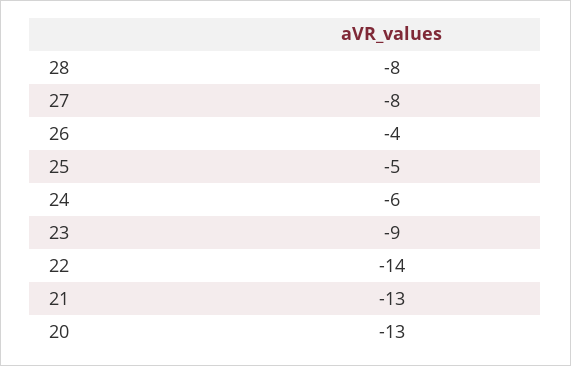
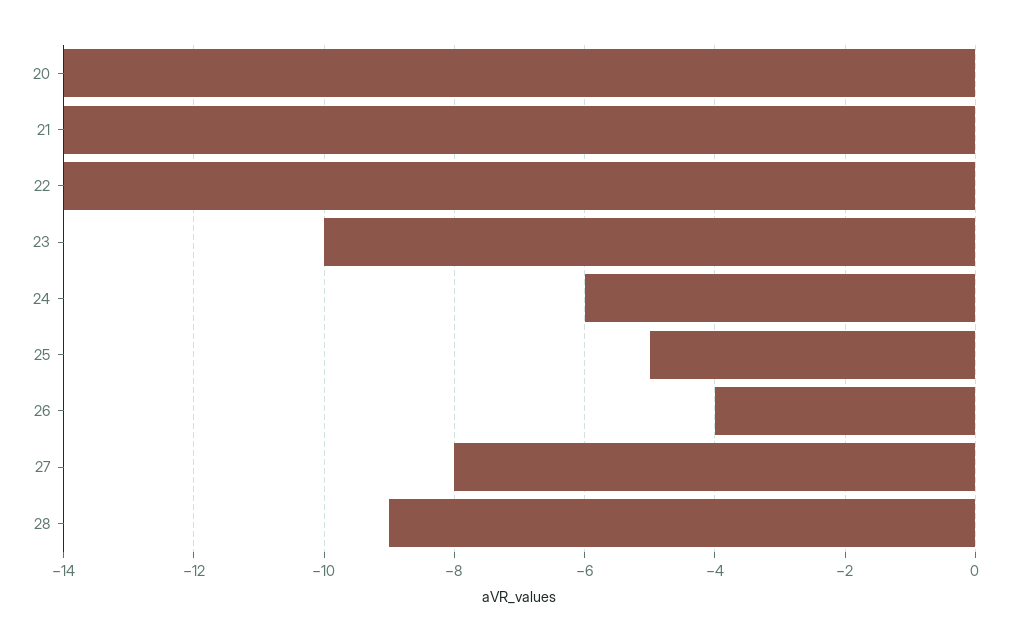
  {
-   "28": -8,
+   "28": -9,
    "27": -8,
    "26": -4,
    "25": -5,
    "24": -6,
-   "23": -9,
+   "23": -10,
    "22": -14,
-   "21": -13,
+   "21": -14,
-   "20": -13
+   "20": -14
  }

